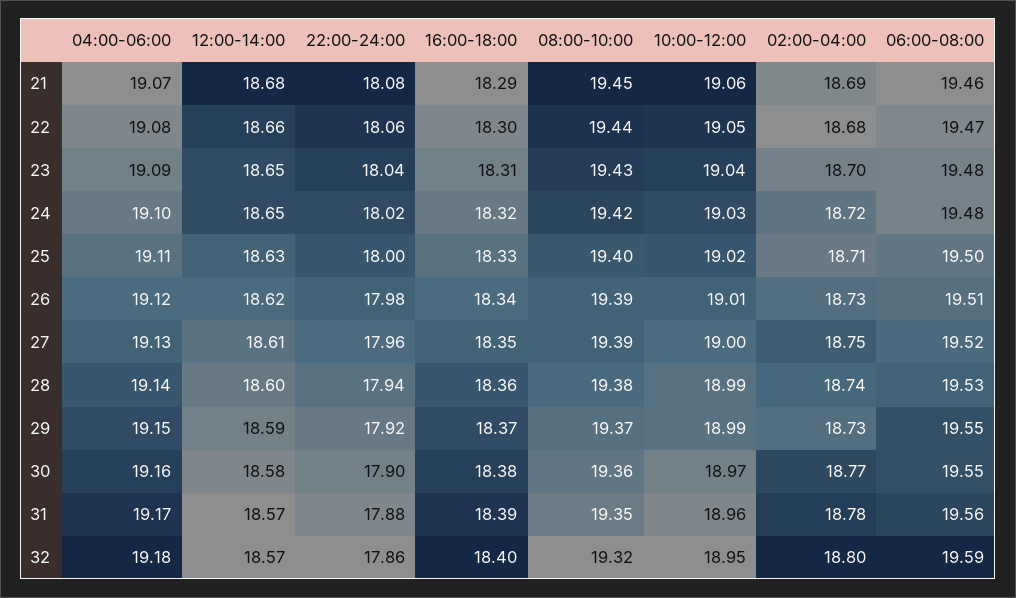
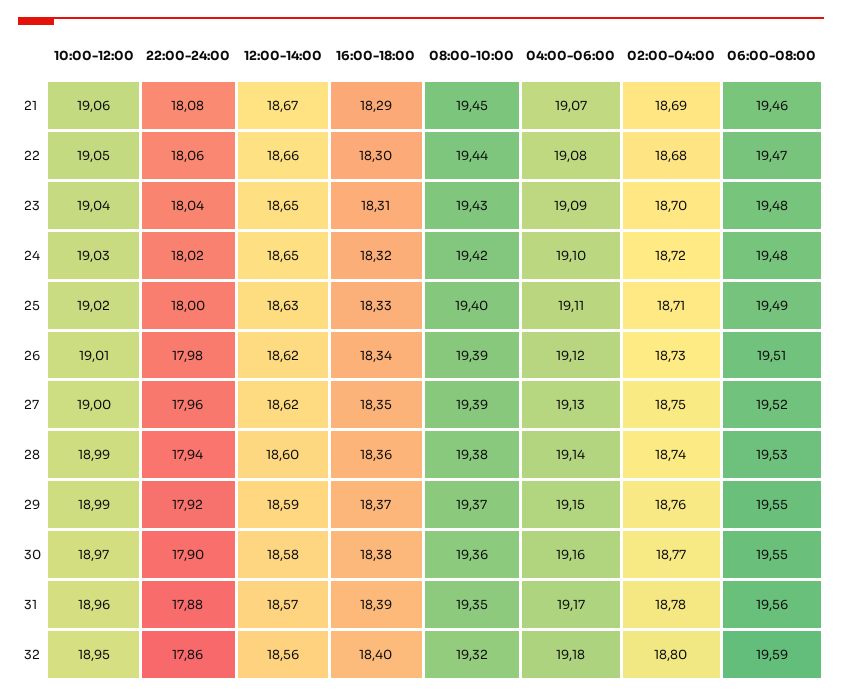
  {
    "04:00-06:00": {
      "21": 19.07,
      "22": 19.08,
      "23": 19.09,
      "24": 19.1,
      "25": 19.11,
      "26": 19.12,
      "27": 19.13,
      "28": 19.14,
      "29": 19.15,
      "30": 19.16,
      "31": 19.17,
      "32": 19.18
    },
    "12:00-14:00": {
-     "21": 18.68,
+     "21": 18.67,
      "22": 18.66,
      "23": 18.65,
      "24": 18.65,
      "25": 18.63,
      "26": 18.62,
-     "27": 18.61,
+     "27": 18.62,
      "28": 18.6,
      "29": 18.59,
      "30": 18.58,
      "31": 18.57,
-     "32": 18.57
+     "32": 18.56
    },
    "22:00-24:00": {
      "21": 18.08,
      "22": 18.06,
      "23": 18.04,
      "24": 18.02,
      "25": 18,
      "26": 17.98,
      "27": 17.96,
      "28": 17.94,
      "29": 17.92,
      "30": 17.9,
      "31": 17.88,
      "32": 17.86
    },
    "16:00-18:00": {
      "21": 18.29,
      "22": 18.3,
      "23": 18.31,
      "24": 18.32,
      "25": 18.33,
      "26": 18.34,
      "27": 18.35,
      "28": 18.36,
      "29": 18.37,
      "30": 18.38,
      "31": 18.39,
      "32": 18.4
    },
    "08:00-10:00": {
      "21": 19.45,
      "22": 19.44,
      "23": 19.43,
      "24": 19.42,
      "25": 19.4,
      "26": 19.39,
      "27": 19.39,
      "28": 19.38,
      "29": 19.37,
      "30": 19.36,
      "31": 19.35,
      "32": 19.32
    },
    "10:00-12:00": {
      "21": 19.06,
      "22": 19.05,
      "23": 19.04,
      "24": 19.03,
      "25": 19.02,
      "26": 19.01,
      "27": 19,
      "28": 18.99,
      "29": 18.99,
      "30": 18.97,
      "31": 18.96,
      "32": 18.95
    },
    "02:00-04:00": {
      "21": 18.69,
      "22": 18.68,
      "23": 18.7,
      "24": 18.72,
      "25": 18.71,
      "26": 18.73,
      "27": 18.75,
      "28": 18.74,
-     "29": 18.73,
+     "29": 18.76,
      "30": 18.77,
      "31": 18.78,
      "32": 18.8
    },
    "06:00-08:00": {
      "21": 19.46,
      "22": 19.47,
      "23": 19.48,
      "24": 19.48,
-     "25": 19.5,
+     "25": 19.49,
      "26": 19.51,
      "27": 19.52,
      "28": 19.53,
      "29": 19.55,
      "30": 19.55,
      "31": 19.56,
      "32": 19.59
    }
  }

